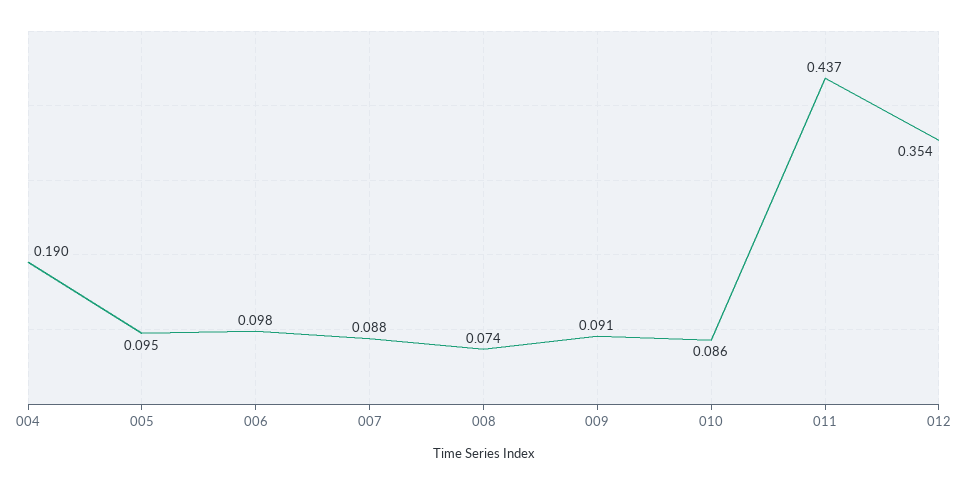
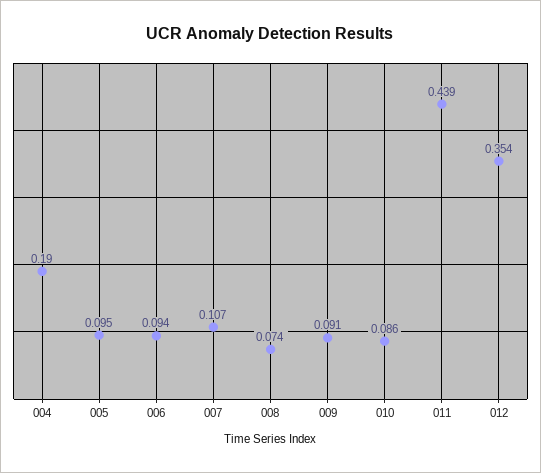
  {
    "004": 0.19,
    "005": 0.095,
-   "006": 0.098,
+   "006": 0.094,
-   "007": 0.088,
+   "007": 0.107,
    "008": 0.074,
    "009": 0.091,
    "010": 0.086,
-   "011": 0.437,
+   "011": 0.439,
    "012": 0.354
  }

